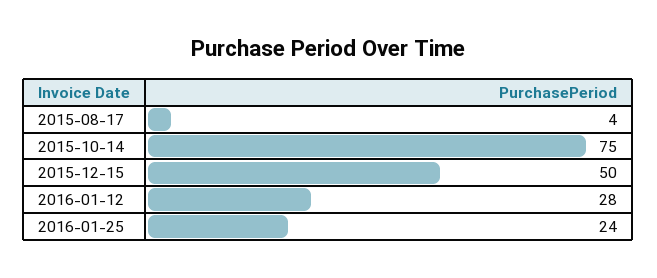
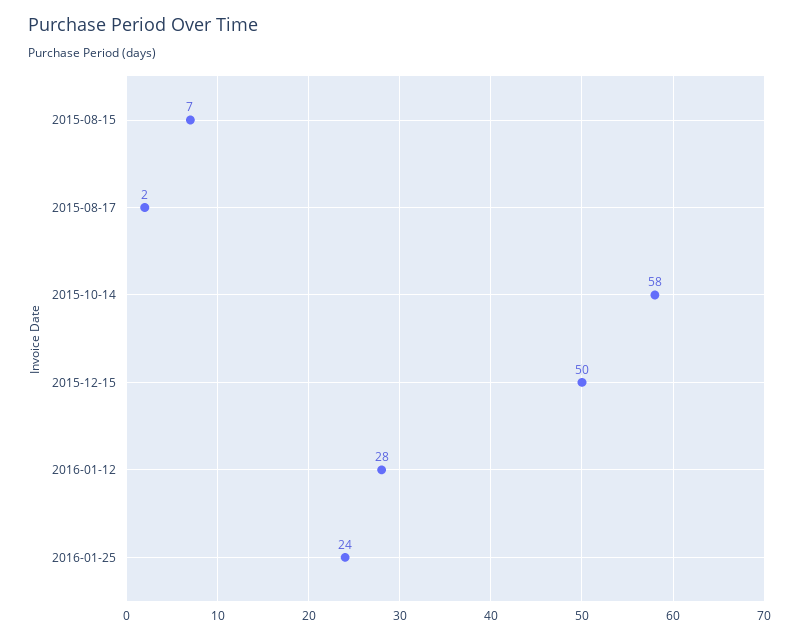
  {
-   "2015-08-17": 4,
+   "2015-08-17": 2,
-   "2015-10-14": 75,
+   "2015-10-14": 58,
    "2015-12-15": 50,
    "2016-01-12": 28,
-   "2016-01-25": 24
+   "2016-01-25": 24,
+   "2015-08-15": 7
  }

